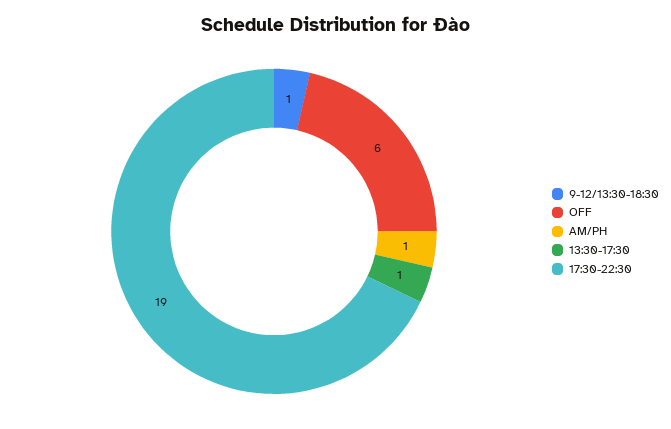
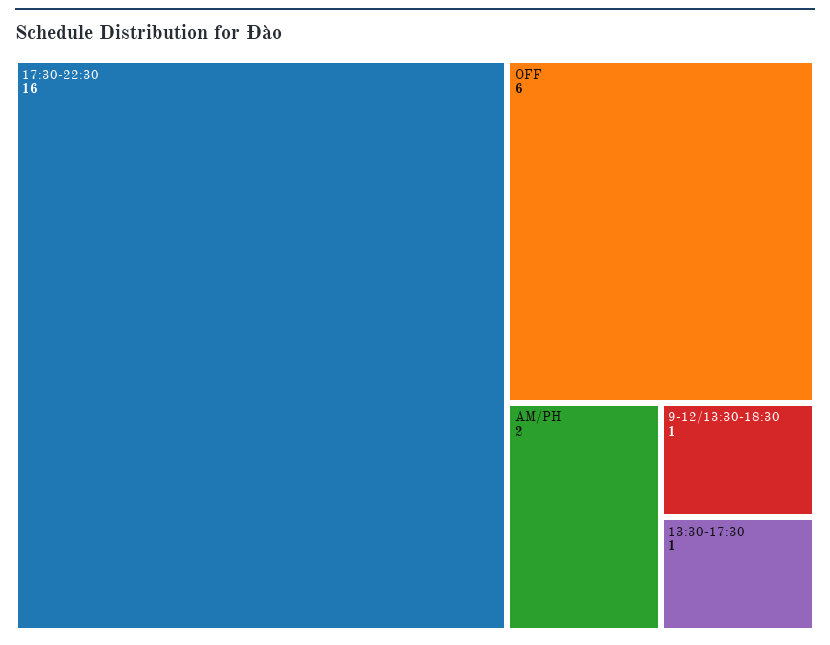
  {
    "9-12/13:30-18:30": 1,
    "OFF": 6,
-   "AM/PH": 1,
+   "AM/PH": 2,
    "13:30-17:30": 1,
-   "17:30-22:30": 19
+   "17:30-22:30": 16
  }

